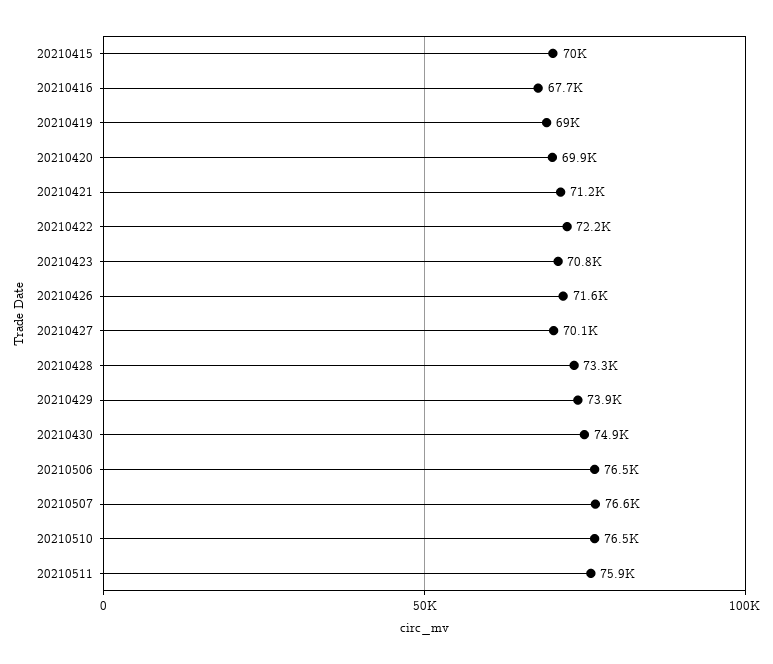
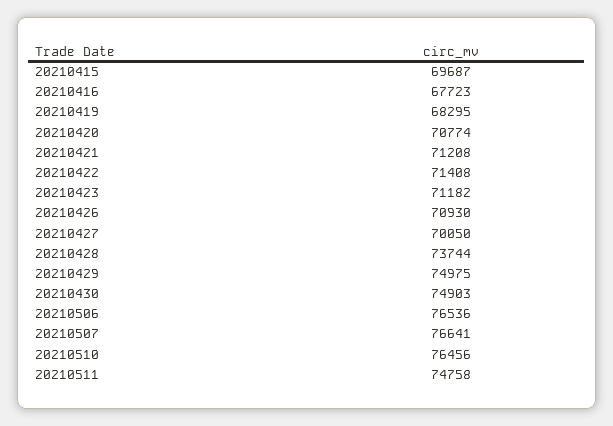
  {
-   "20210415": 70000,
+   "20210415": 69687,
    "20210416": 67723,
-   "20210419": 69000,
+   "20210419": 68295,
-   "20210420": 69900,
+   "20210420": 70774,
    "20210421": 71208,
-   "20210422": 72200,
+   "20210422": 71408,
-   "20210423": 70800,
+   "20210423": 71182,
-   "20210426": 71600,
+   "20210426": 70930,
    "20210427": 70050,
-   "20210428": 73300,
+   "20210428": 73744,
-   "20210429": 73900,
+   "20210429": 74975,
    "20210430": 74903,
    "20210506": 76536,
    "20210507": 76641,
    "20210510": 76456,
-   "20210511": 75900
+   "20210511": 74758
  }

